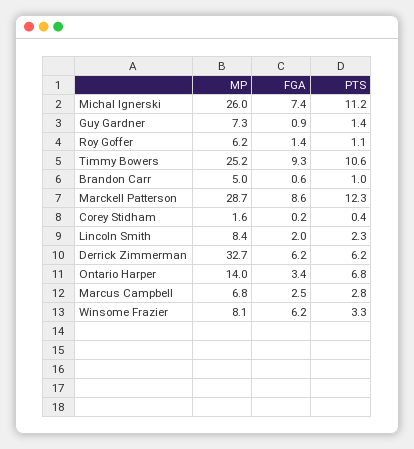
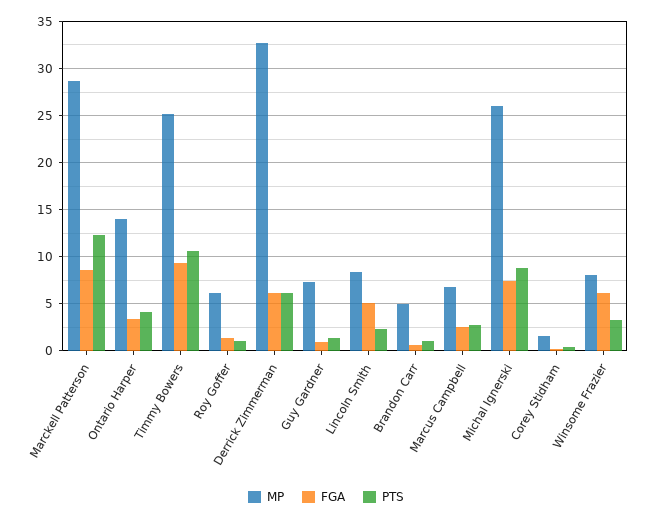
  {
    "MP": {
      "Michal Ignerski": 26,
      "Guy Gardner": 7.3,
      "Roy Goffer": 6.2,
      "Timmy Bowers": 25.2,
      "Brandon Carr": 5,
      "Marckell Patterson": 28.7,
      "Corey Stidham": 1.6,
      "Lincoln Smith": 8.4,
      "Derrick Zimmerman": 32.7,
      "Ontario Harper": 14,
      "Marcus Campbell": 6.8,
      "Winsome Frazier": 8.1
    },
    "FGA": {
      "Michal Ignerski": 7.4,
      "Guy Gardner": 0.9,
      "Roy Goffer": 1.4,
      "Timmy Bowers": 9.3,
      "Brandon Carr": 0.6,
      "Marckell Patterson": 8.6,
      "Corey Stidham": 0.2,
-     "Lincoln Smith": 2,
+     "Lincoln Smith": 5,
      "Derrick Zimmerman": 6.2,
      "Ontario Harper": 3.4,
      "Marcus Campbell": 2.5,
      "Winsome Frazier": 6.2
    },
    "PTS": {
-     "Michal Ignerski": 11.2,
+     "Michal Ignerski": 9,
      "Guy Gardner": 1.4,
      "Roy Goffer": 1.1,
      "Timmy Bowers": 10.6,
      "Brandon Carr": 1,
      "Marckell Patterson": 12.3,
      "Corey Stidham": 0.4,
      "Lincoln Smith": 2.3,
      "Derrick Zimmerman": 6.2,
-     "Ontario Harper": 6.8,
+     "Ontario Harper": 4,
      "Marcus Campbell": 2.8,
      "Winsome Frazier": 3.3
    }
  }

